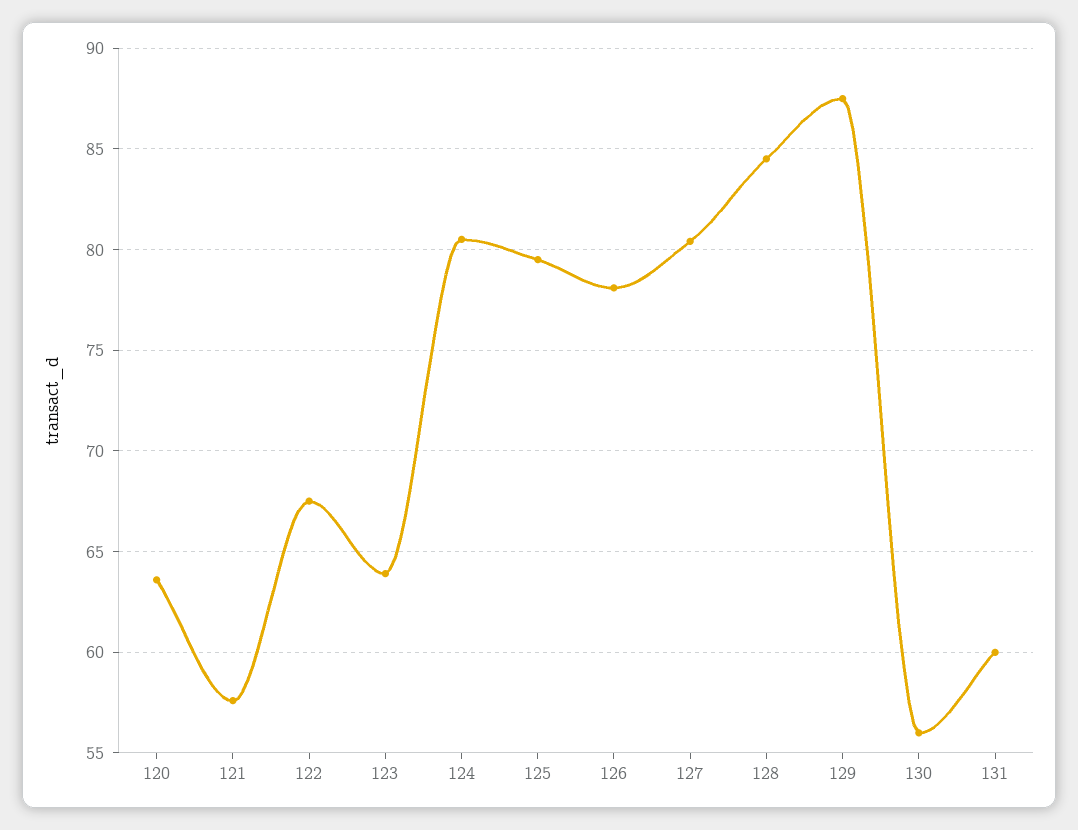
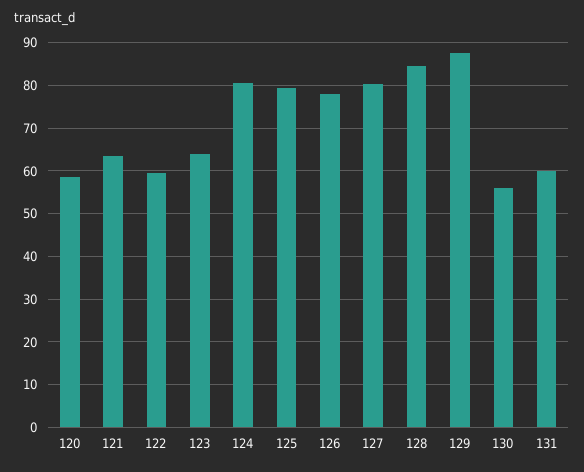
  {
-   "120": 63.5,
+   "120": 58,
-   "121": 57.5,
+   "121": 64,
-   "122": 67.5,
+   "122": 60,
    "123": 64,
    "124": 80.5,
    "125": 79.5,
    "126": 78,
    "127": 80.5,
    "128": 84.5,
    "129": 87.5,
    "130": 56,
    "131": 60
  }

